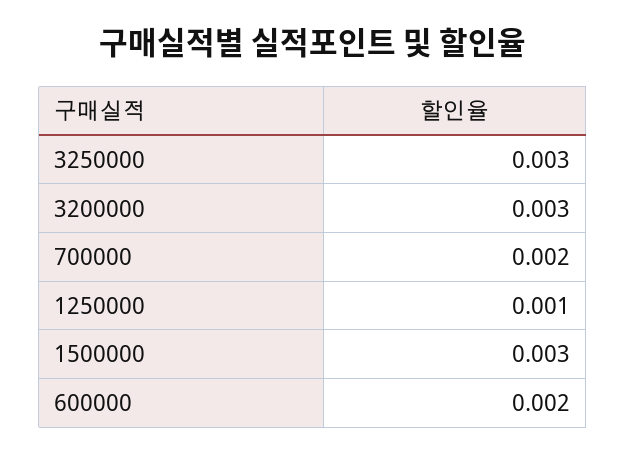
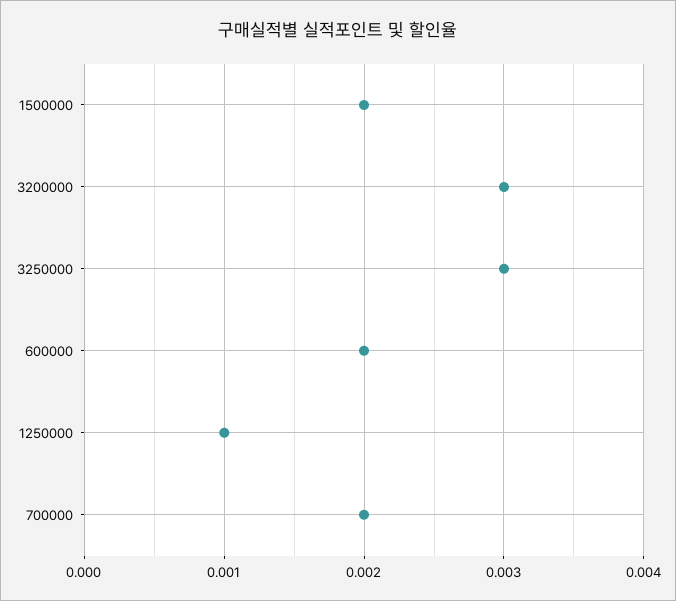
  {
    "3250000": 0.003,
    "3200000": 0.003,
    "700000": 0.002,
    "1250000": 0.001,
-   "1500000": 0.003,
+   "1500000": 0.002,
    "600000": 0.002
  }

